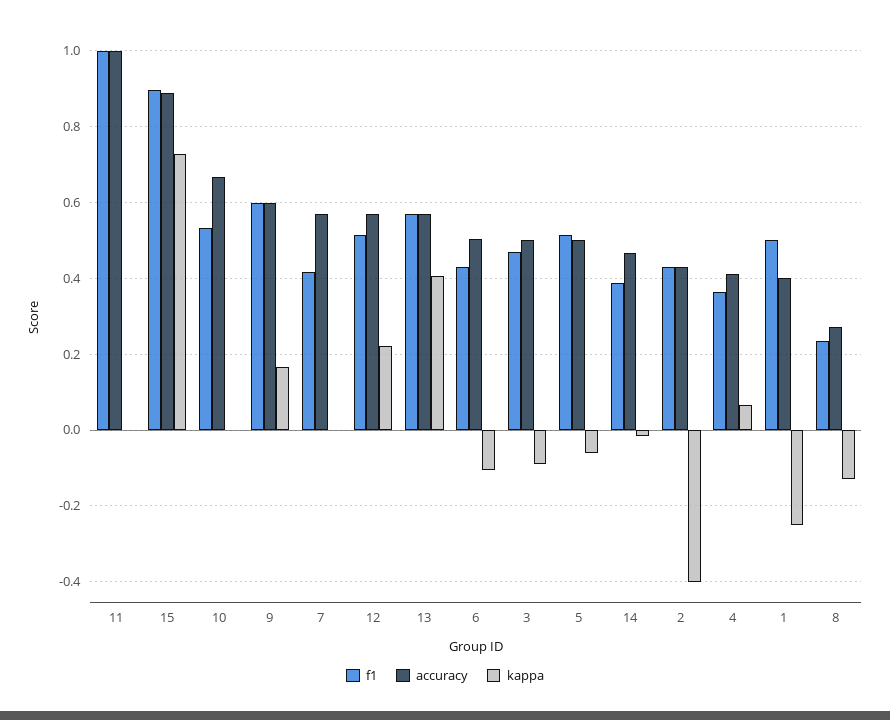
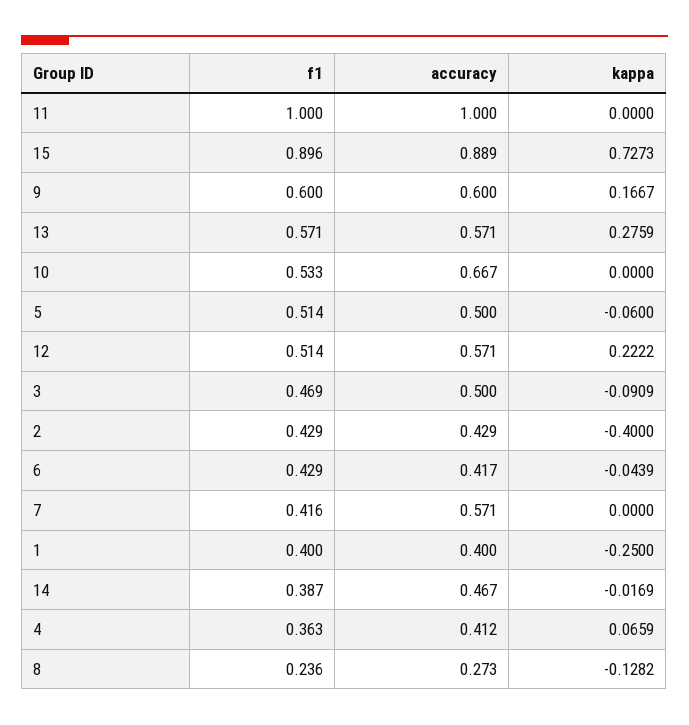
  {
    "f1": {
      "11": 1,
      "15": 0.896,
      "10": 0.533,
      "9": 0.6,
      "7": 0.416,
      "12": 0.514,
      "13": 0.571,
      "6": 0.429,
      "3": 0.469,
      "5": 0.514,
      "14": 0.387,
      "2": 0.429,
      "4": 0.363,
-     "1": 0.5,
+     "1": 0.4,
      "8": 0.236
    },
    "accuracy": {
      "11": 1,
      "15": 0.889,
      "10": 0.667,
      "9": 0.6,
      "7": 0.571,
      "12": 0.571,
      "13": 0.571,
-     "6": 0.5,
+     "6": 0.417,
      "3": 0.5,
      "5": 0.5,
      "14": 0.467,
      "2": 0.429,
      "4": 0.412,
      "1": 0.4,
      "8": 0.273
    },
    "kappa": {
      "11": 0,
      "15": 0.7273,
      "10": 0,
      "9": 0.1667,
      "7": 0,
      "12": 0.2222,
-     "13": 0.4,
+     "13": 0.2759,
-     "6": -0.1,
+     "6": -0.0439,
      "3": -0.0909,
      "5": -0.06,
      "14": -0.0169,
      "2": -0.4,
      "4": 0.0659,
      "1": -0.25,
      "8": -0.1282
    }
  }

